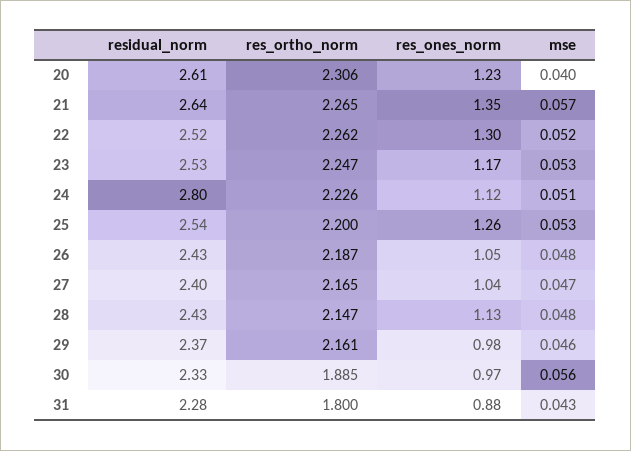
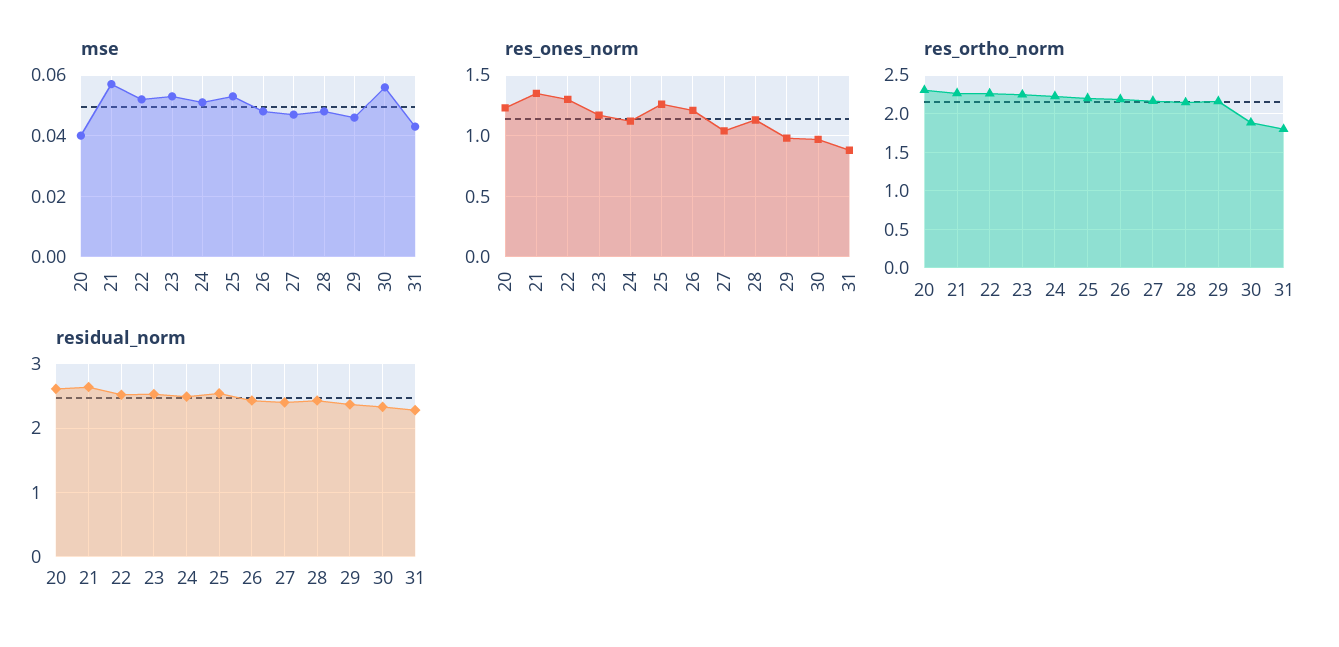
  {
    "residual_norm": {
      "20": 2.61,
      "21": 2.64,
      "22": 2.52,
      "23": 2.53,
-     "24": 2.8,
+     "24": 2.5,
      "25": 2.54,
      "26": 2.43,
      "27": 2.4,
      "28": 2.43,
      "29": 2.37,
      "30": 2.33,
      "31": 2.28
    },
    "res_ortho_norm": {
      "20": 2.306,
      "21": 2.265,
      "22": 2.262,
      "23": 2.247,
      "24": 2.226,
      "25": 2.2,
      "26": 2.187,
      "27": 2.165,
      "28": 2.147,
      "29": 2.161,
      "30": 1.885,
      "31": 1.8
    },
    "res_ones_norm": {
      "20": 1.23,
      "21": 1.35,
      "22": 1.3,
      "23": 1.17,
      "24": 1.12,
      "25": 1.26,
-     "26": 1.05,
+     "26": 1.2,
      "27": 1.04,
      "28": 1.13,
      "29": 0.98,
      "30": 0.97,
      "31": 0.88
    },
    "mse": {
      "20": 0.04,
      "21": 0.057,
      "22": 0.052,
      "23": 0.053,
      "24": 0.051,
      "25": 0.053,
      "26": 0.048,
      "27": 0.047,
      "28": 0.048,
      "29": 0.046,
      "30": 0.056,
      "31": 0.043
    }
  }

